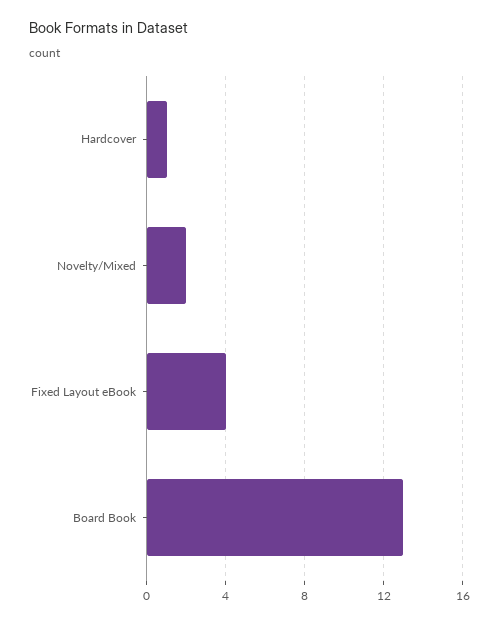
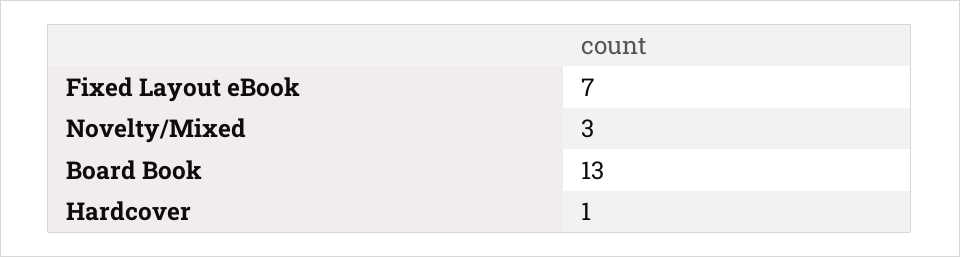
  {
    "Hardcover": 1,
-   "Novelty/Mixed": 2,
+   "Novelty/Mixed": 3,
-   "Fixed Layout eBook": 4,
+   "Fixed Layout eBook": 7,
    "Board Book": 13
  }

